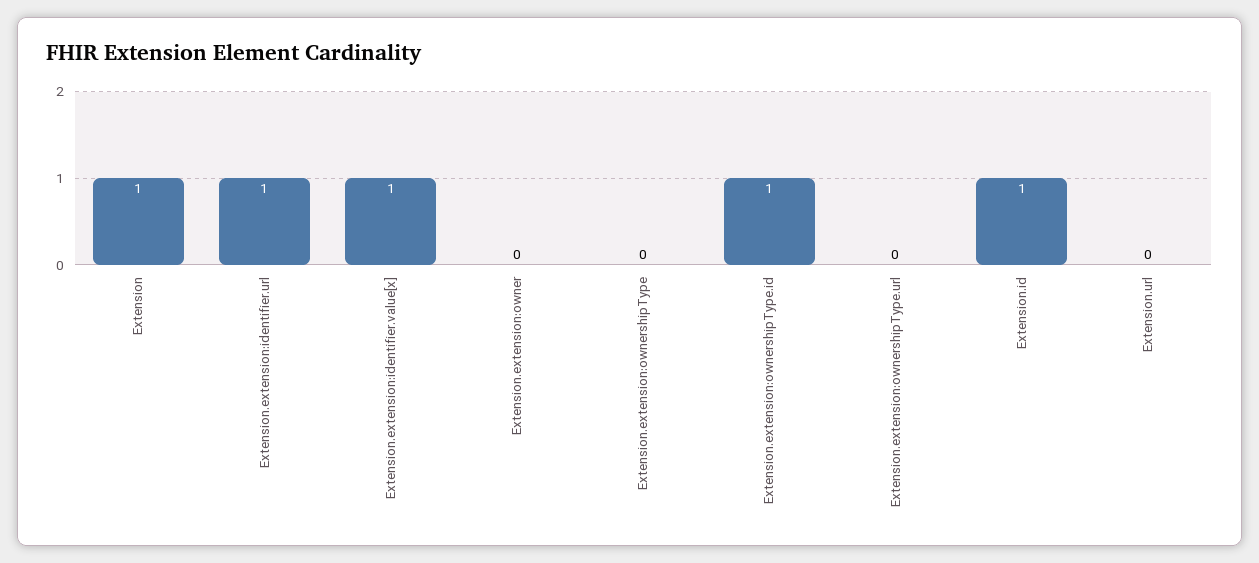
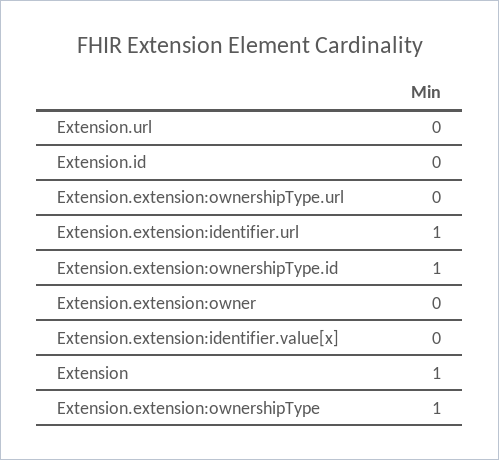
  {
    "Extension": 1,
    "Extension.extension:identifier.url": 1,
-   "Extension.extension:identifier.value[x]": 1,
+   "Extension.extension:identifier.value[x]": 0,
    "Extension.extension:owner": 0,
-   "Extension.extension:ownershipType": 0,
+   "Extension.extension:ownershipType": 1,
    "Extension.extension:ownershipType.id": 1,
    "Extension.extension:ownershipType.url": 0,
-   "Extension.id": 1,
+   "Extension.id": 0,
    "Extension.url": 0
  }

